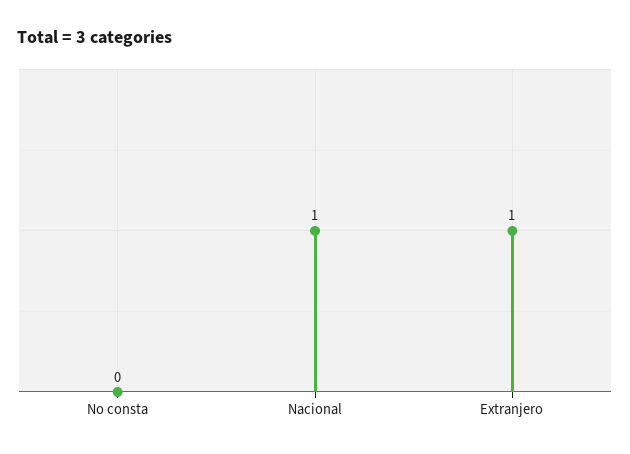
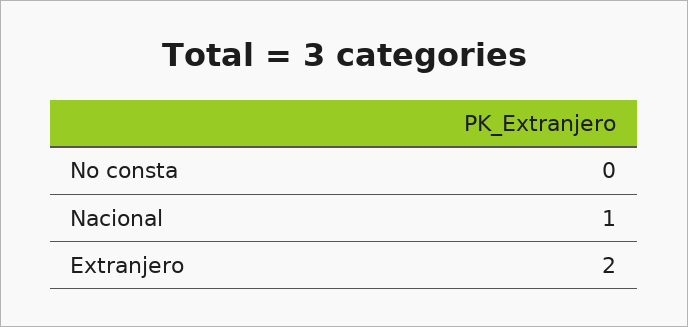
  {
    "No consta": 0,
    "Nacional": 1,
-   "Extranjero": 1
+   "Extranjero": 2
  }

